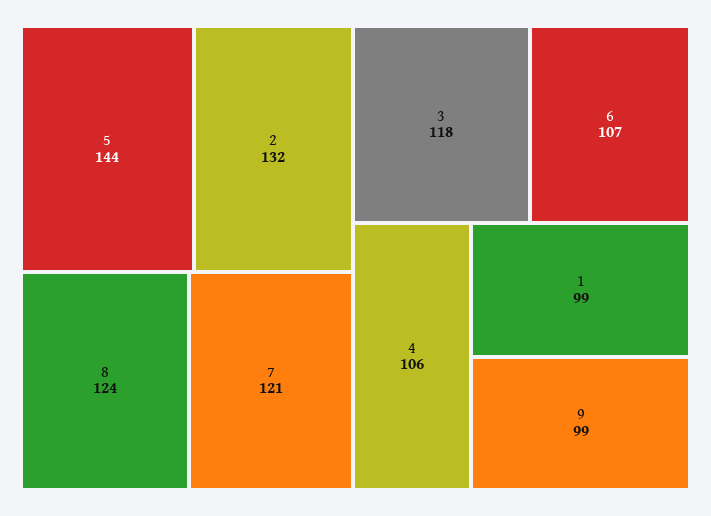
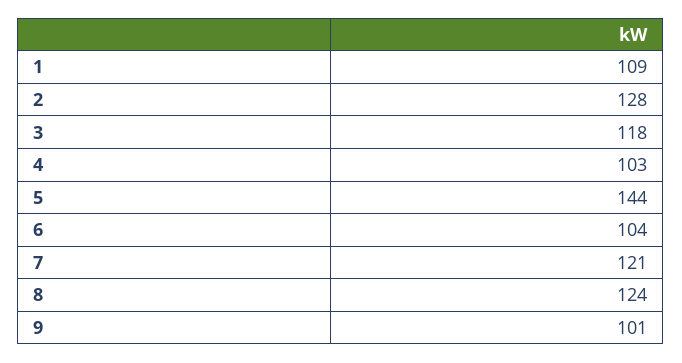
  {
    "5": 144,
-   "2": 132,
+   "2": 128,
    "8": 124,
    "7": 121,
    "3": 118,
-   "6": 107,
+   "6": 104,
-   "4": 106,
+   "4": 103,
-   "1": 99,
+   "1": 109,
-   "9": 99
+   "9": 101
  }

